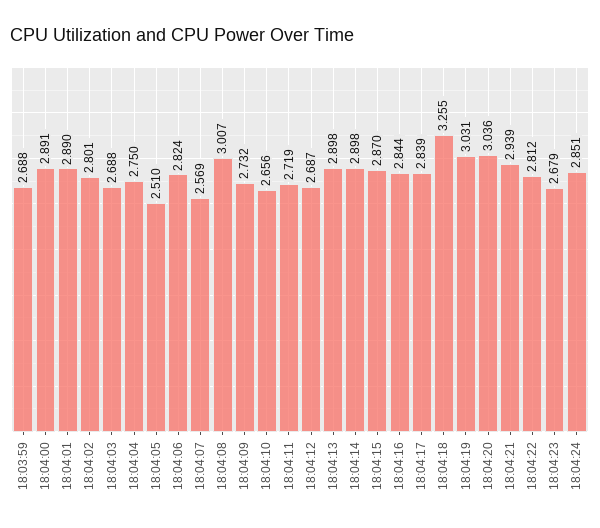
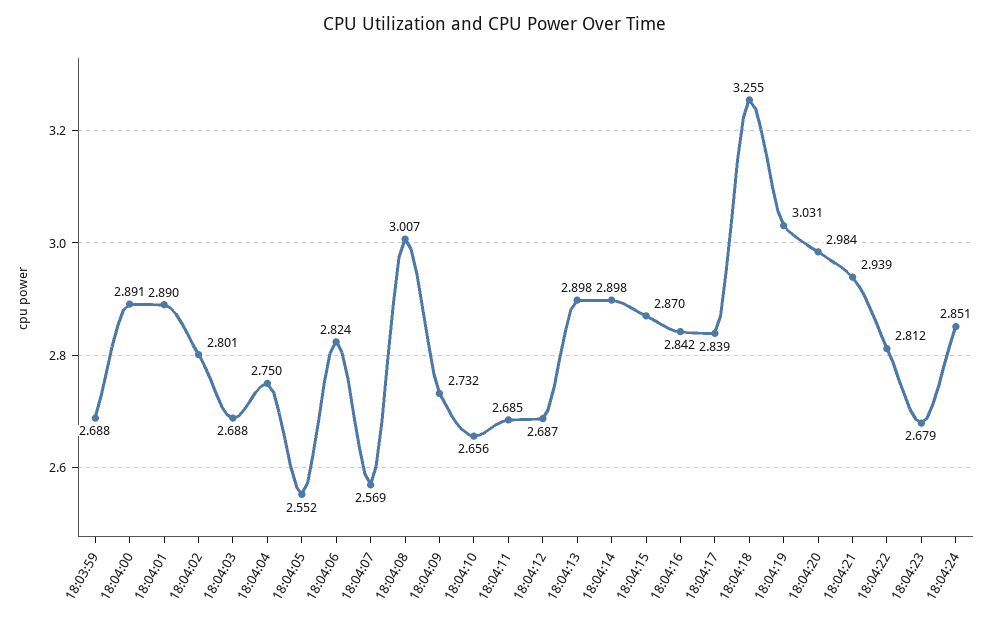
  {
    "18:03:59": 2.688,
    "18:04:00": 2.891,
    "18:04:01": 2.89,
    "18:04:02": 2.801,
    "18:04:03": 2.688,
    "18:04:04": 2.75,
-   "18:04:05": 2.51,
+   "18:04:05": 2.552,
    "18:04:06": 2.824,
    "18:04:07": 2.569,
    "18:04:08": 3.007,
    "18:04:09": 2.732,
    "18:04:10": 2.656,
-   "18:04:11": 2.719,
+   "18:04:11": 2.685,
    "18:04:12": 2.687,
    "18:04:13": 2.898,
    "18:04:14": 2.898,
    "18:04:15": 2.87,
-   "18:04:16": 2.844,
+   "18:04:16": 2.842,
    "18:04:17": 2.839,
    "18:04:18": 3.255,
    "18:04:19": 3.031,
-   "18:04:20": 3.036,
+   "18:04:20": 2.984,
    "18:04:21": 2.939,
    "18:04:22": 2.812,
    "18:04:23": 2.679,
    "18:04:24": 2.851
  }

